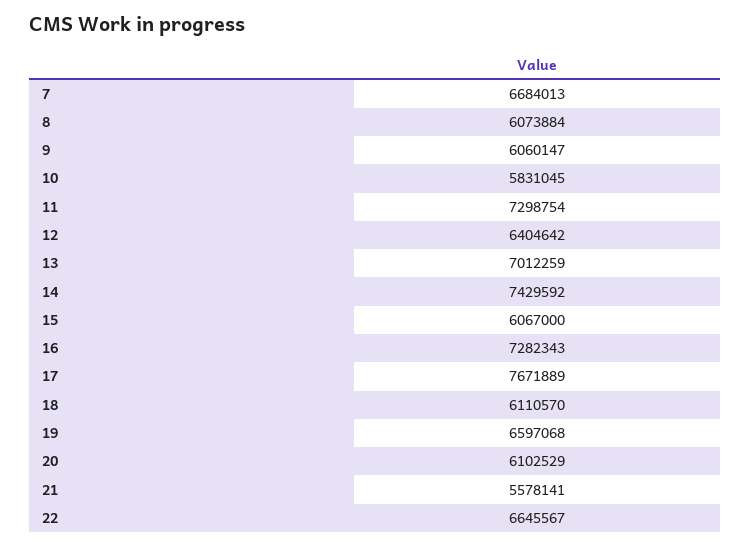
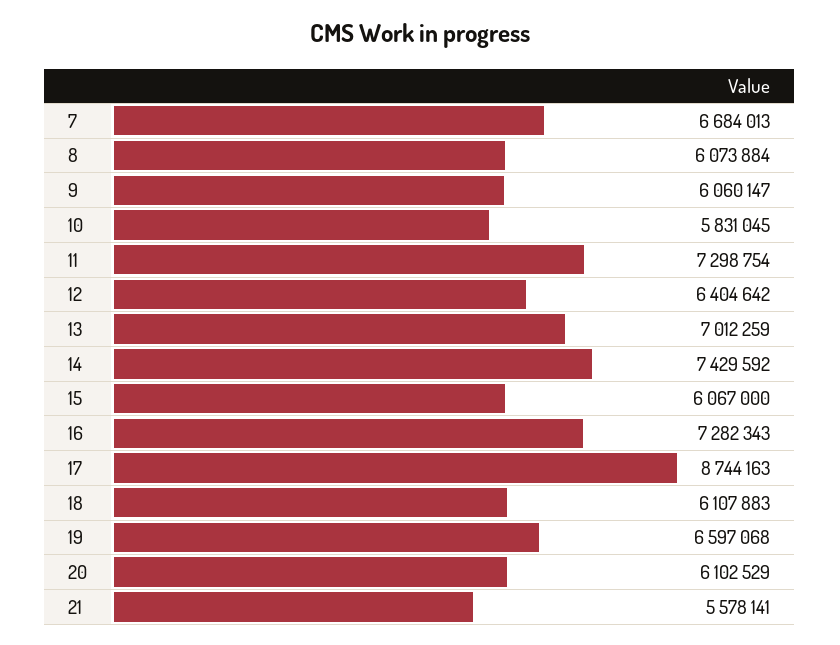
  {
    "7": 6684013,
    "8": 6073884,
    "9": 6060147,
    "10": 5831045,
    "11": 7298754,
    "12": 6404642,
    "13": 7012259,
    "14": 7429592,
    "15": 6067000,
    "16": 7282343,
-   "17": 7671889,
+   "17": 8744163,
-   "18": 6110570,
+   "18": 6107883,
    "19": 6597068,
    "20": 6102529,
-   "21": 5578141,
+   "21": 5578141
-   "22": 6645567
  }

